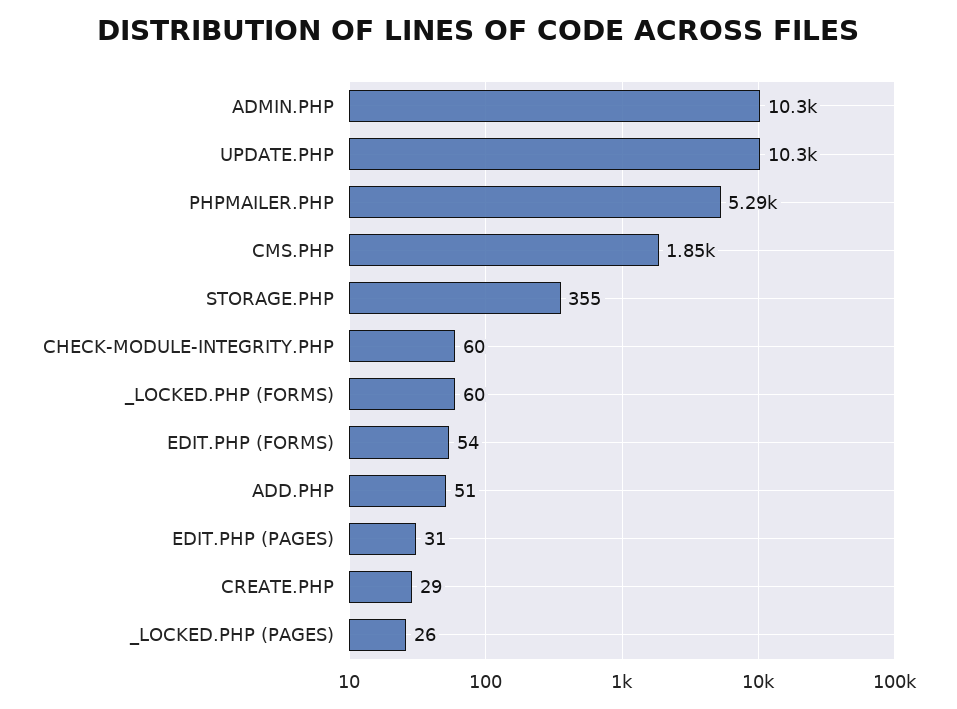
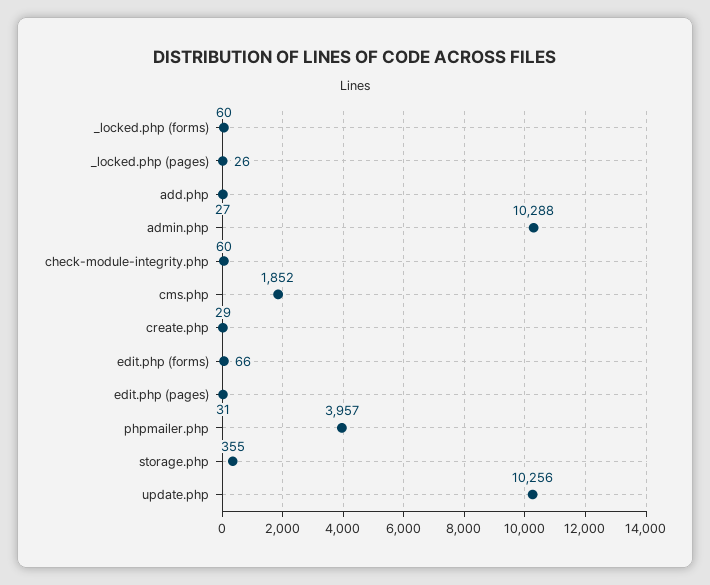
  {
    "ADMIN.PHP": 10288,
    "UPDATE.PHP": 10256,
-   "PHPMAILER.PHP": 5290,
+   "PHPMAILER.PHP": 3957,
    "CMS.PHP": 1852,
    "STORAGE.PHP": 355,
    "CHECK-MODULE-INTEGRITY.PHP": 60,
    "_LOCKED.PHP (FORMS)": 60,
-   "EDIT.PHP (FORMS)": 54,
+   "EDIT.PHP (FORMS)": 66,
-   "ADD.PHP": 51,
+   "ADD.PHP": 27,
    "EDIT.PHP (PAGES)": 31,
    "CREATE.PHP": 29,
    "_LOCKED.PHP (PAGES)": 26
  }

